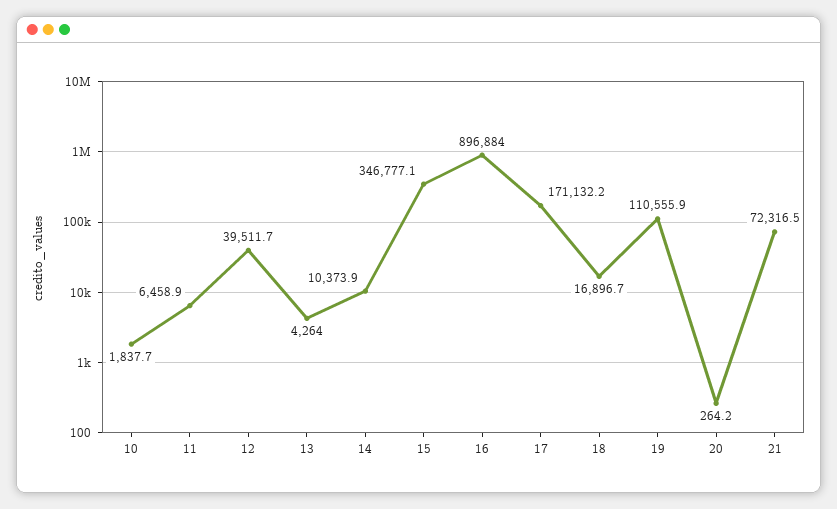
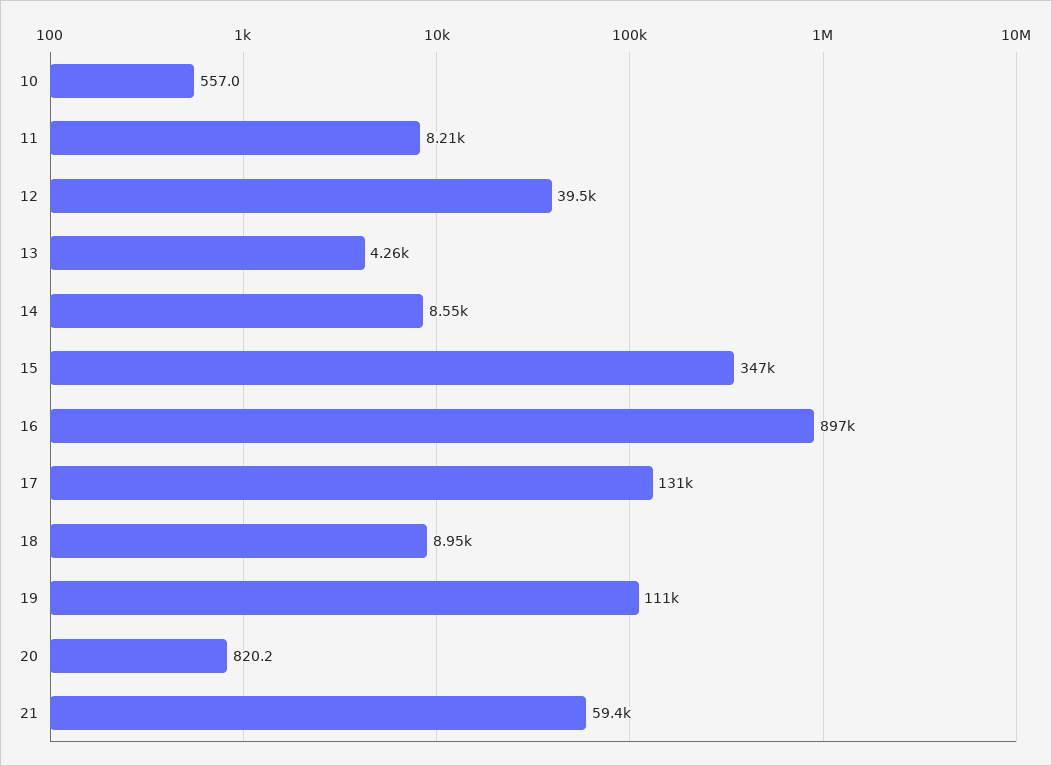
  {
-   "10": 1837.7,
+   "10": 557,
-   "11": 6458.9,
+   "11": 8210,
    "12": 39511.7,
    "13": 4264,
-   "14": 10373.9,
+   "14": 8550,
    "15": 346777.1,
    "16": 896884,
-   "17": 171132.2,
+   "17": 131000,
-   "18": 16896.7,
+   "18": 8950,
    "19": 110555.9,
-   "20": 264.2,
+   "20": 820.2,
-   "21": 72316.5
+   "21": 59400
  }

